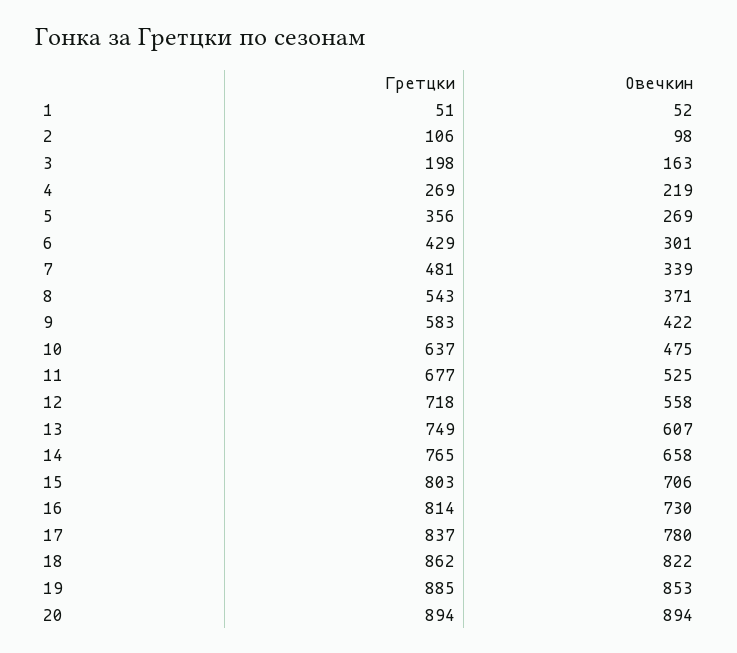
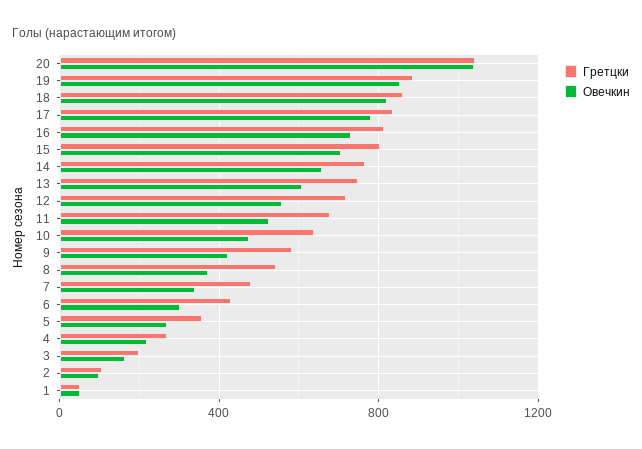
  {
    "Гретцки": {
      "1": 51,
      "2": 106,
      "3": 198,
      "4": 269,
      "5": 356,
      "6": 429,
      "7": 481,
      "8": 543,
      "9": 583,
      "10": 637,
      "11": 677,
      "12": 718,
      "13": 749,
      "14": 765,
      "15": 803,
      "16": 814,
      "17": 837,
      "18": 862,
      "19": 885,
-     "20": 894
+     "20": 1050
    },
    "Овечкин": {
      "1": 52,
      "2": 98,
      "3": 163,
      "4": 219,
      "5": 269,
      "6": 301,
      "7": 339,
      "8": 371,
      "9": 422,
      "10": 475,
      "11": 525,
      "12": 558,
      "13": 607,
      "14": 658,
      "15": 706,
      "16": 730,
      "17": 780,
      "18": 822,
      "19": 853,
-     "20": 894
+     "20": 1050
    }
  }

